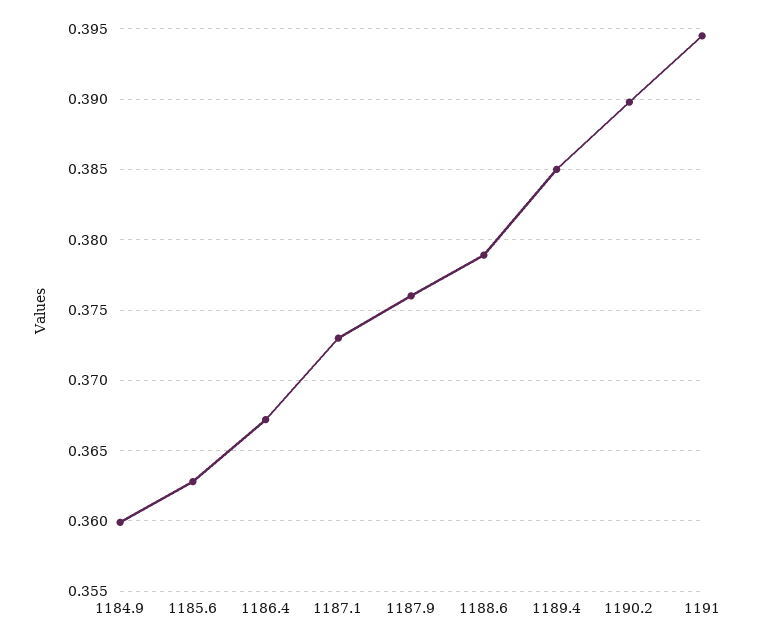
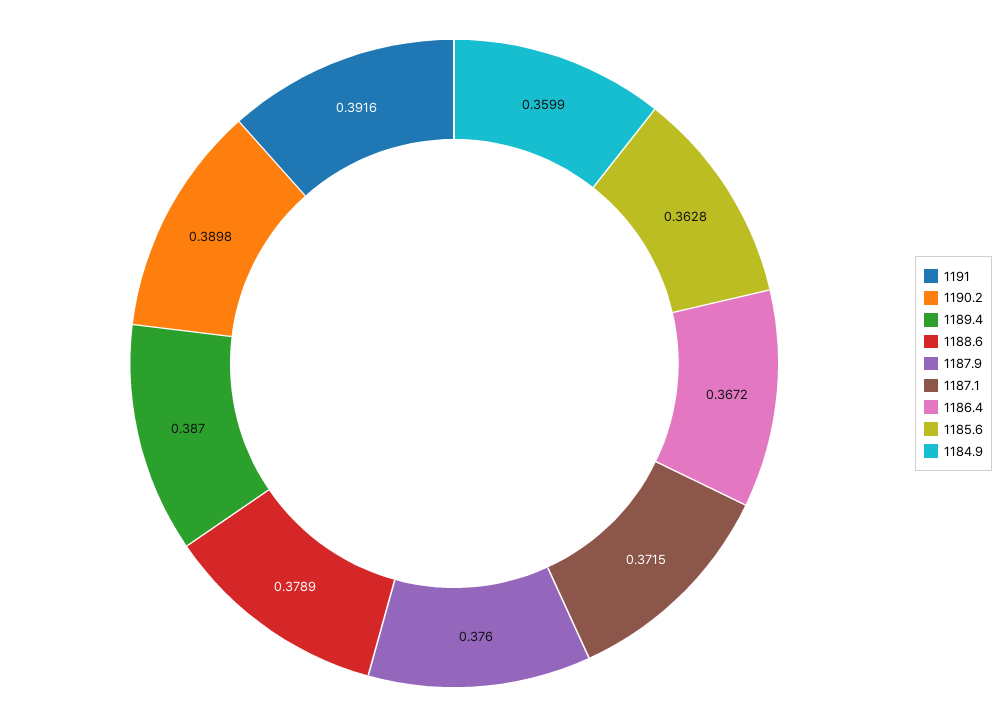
  {
    "1184.9": 0.3599,
    "1185.6": 0.3628,
    "1186.4": 0.3672,
-   "1187.1": 0.373,
+   "1187.1": 0.3715,
    "1187.9": 0.376,
    "1188.6": 0.3789,
-   "1189.4": 0.385,
+   "1189.4": 0.387,
    "1190.2": 0.3898,
-   "1191": 0.3945
+   "1191": 0.3916
  }

